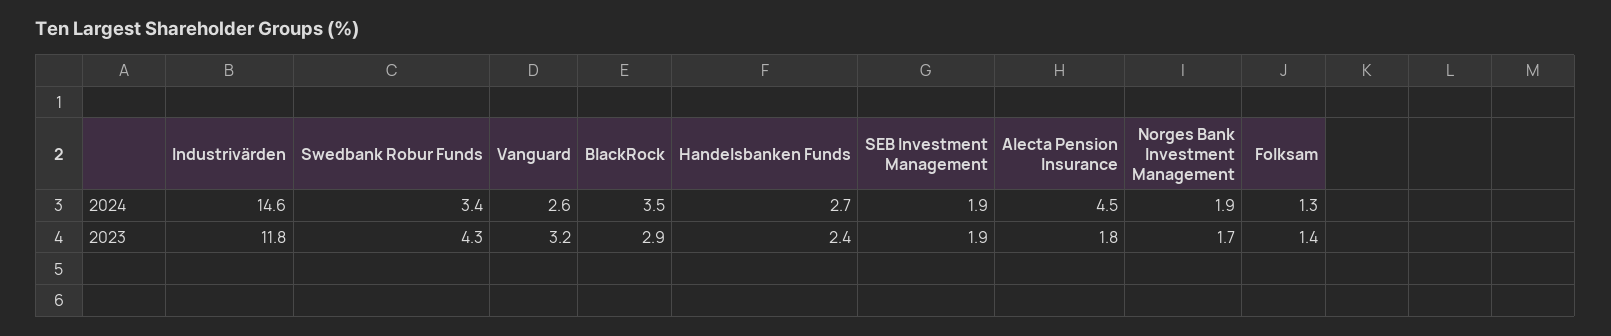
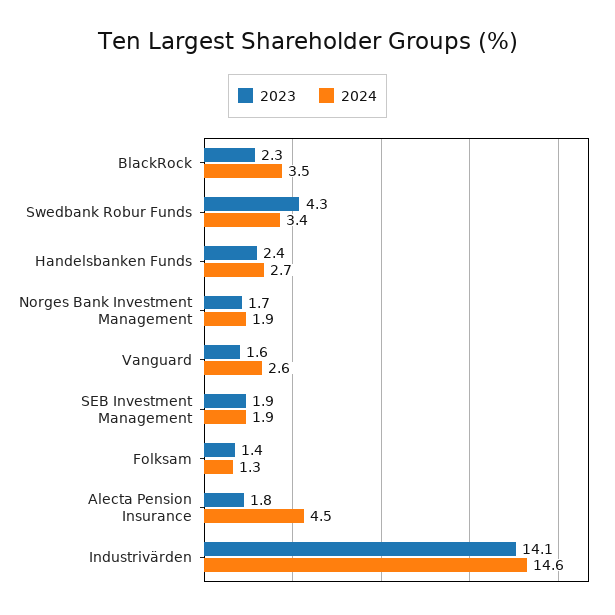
  {
    "2024": {
      "Industrivärden": 14.6,
      "Swedbank Robur Funds": 3.4,
      "Vanguard": 2.6,
      "BlackRock": 3.5,
      "Handelsbanken Funds": 2.7,
      "SEB Investment Management": 1.9,
      "Alecta Pension Insurance": 4.5,
      "Norges Bank Investment Management": 1.9,
      "Folksam": 1.3
    },
    "2023": {
-     "Industrivärden": 11.8,
+     "Industrivärden": 14.1,
      "Swedbank Robur Funds": 4.3,
-     "Vanguard": 3.2,
+     "Vanguard": 1.6,
-     "BlackRock": 2.9,
+     "BlackRock": 2.3,
      "Handelsbanken Funds": 2.4,
      "SEB Investment Management": 1.9,
      "Alecta Pension Insurance": 1.8,
      "Norges Bank Investment Management": 1.7,
      "Folksam": 1.4
    }
  }

